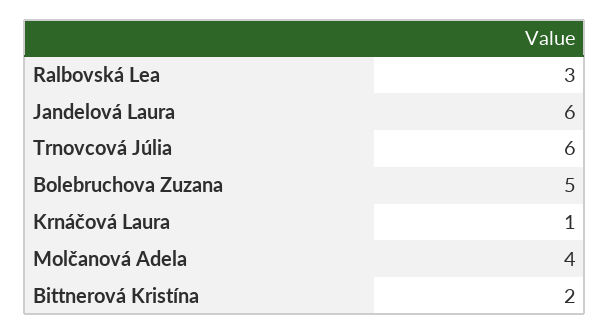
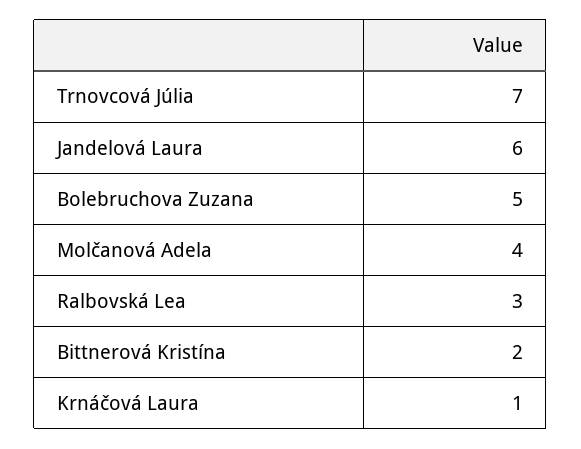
  {
    "Ralbovská Lea": 3,
    "Jandelová Laura": 6,
-   "Trnovcová Júlia": 6,
+   "Trnovcová Júlia": 7,
    "Bolebruchova Zuzana": 5,
    "Krnáčová Laura": 1,
    "Molčanová Adela": 4,
    "Bittnerová Kristína": 2
  }

